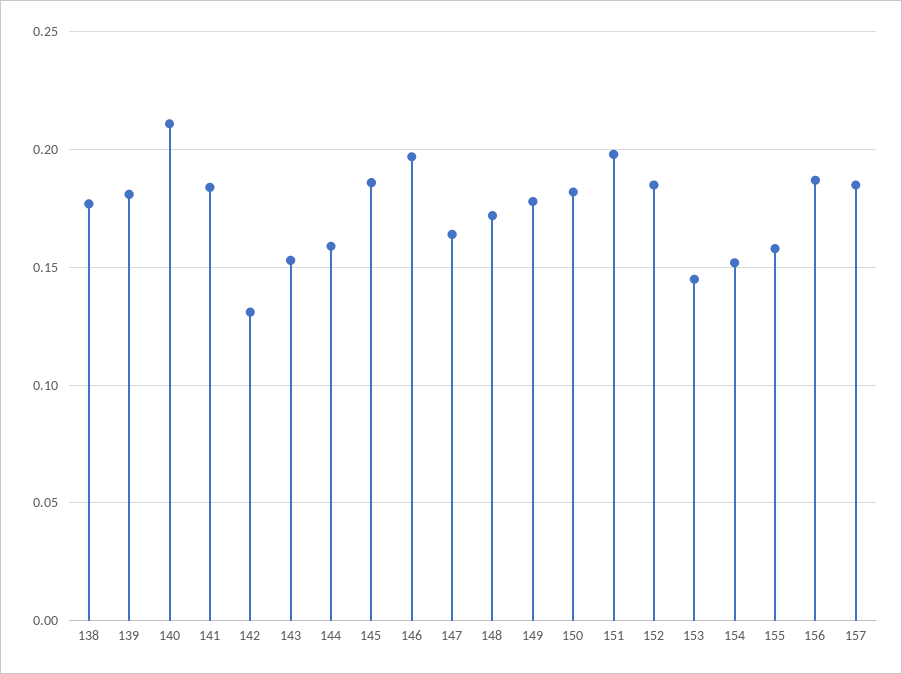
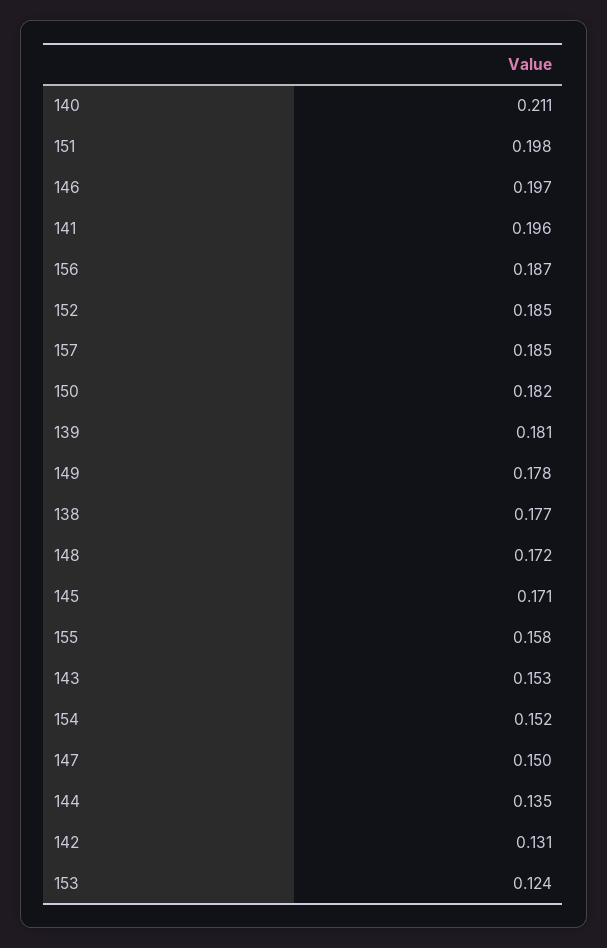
  {
    "138": 0.177,
    "139": 0.181,
    "140": 0.211,
-   "141": 0.185,
+   "141": 0.196,
    "142": 0.131,
    "143": 0.153,
-   "144": 0.16,
+   "144": 0.135,
-   "145": 0.185,
+   "145": 0.171,
    "146": 0.197,
-   "147": 0.165,
+   "147": 0.15,
    "148": 0.172,
    "149": 0.178,
    "150": 0.182,
    "151": 0.198,
    "152": 0.185,
-   "153": 0.145,
+   "153": 0.124,
    "154": 0.152,
    "155": 0.158,
    "156": 0.187,
    "157": 0.185
  }

